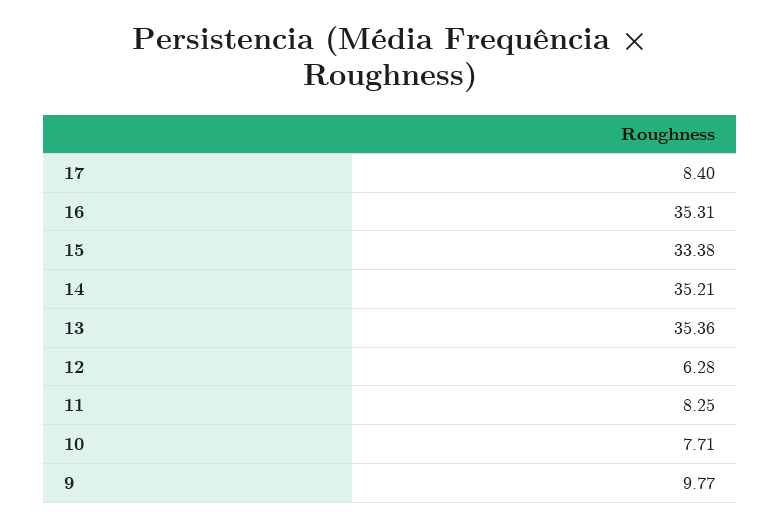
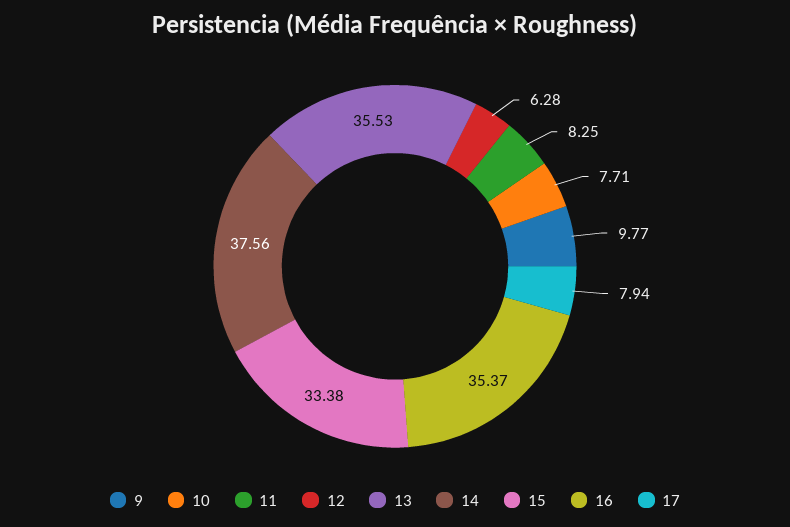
  {
-   "17": 8.4,
+   "17": 7.94,
-   "16": 35.31,
+   "16": 35.37,
    "15": 33.38,
-   "14": 35.21,
+   "14": 37.56,
-   "13": 35.36,
+   "13": 35.53,
    "12": 6.28,
    "11": 8.25,
    "10": 7.71,
    "9": 9.77
  }

